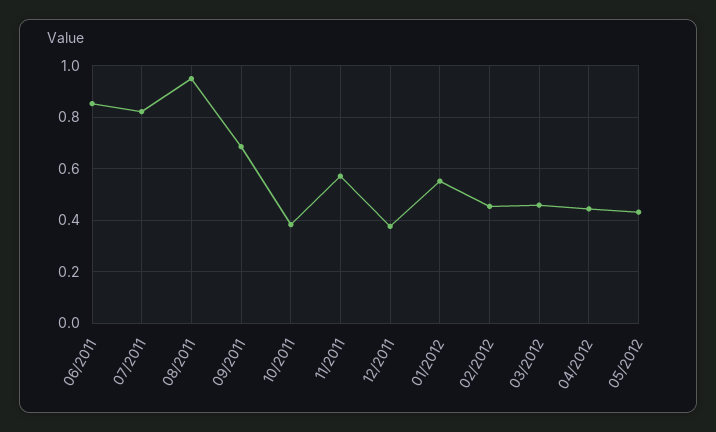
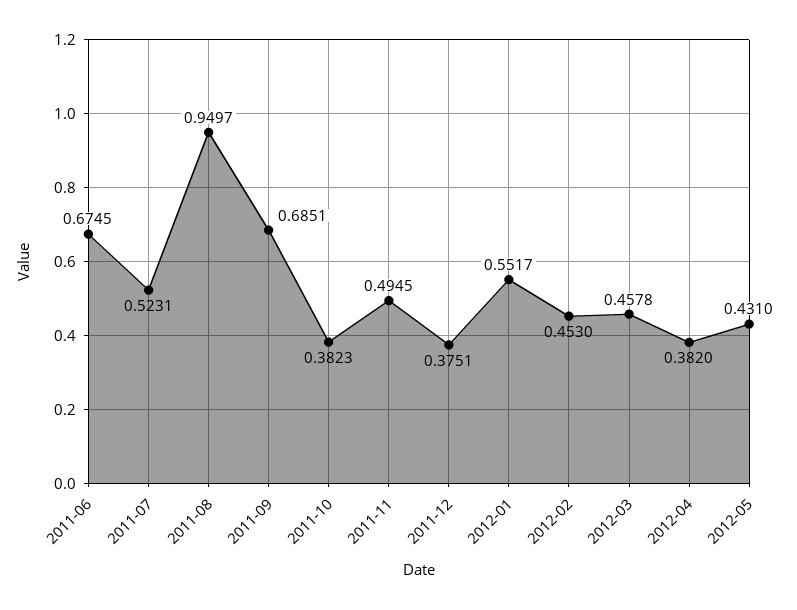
  {
-   "06/2011": 0.85,
+   "06/2011": 0.6745,
-   "07/2011": 0.825,
+   "07/2011": 0.5231,
    "08/2011": 0.9497,
    "09/2011": 0.6851,
    "10/2011": 0.3823,
-   "11/2011": 0.575,
+   "11/2011": 0.4945,
    "12/2011": 0.3751,
    "01/2012": 0.5517,
    "02/2012": 0.453,
    "03/2012": 0.4578,
-   "04/2012": 0.45,
+   "04/2012": 0.382,
    "05/2012": 0.431
  }

